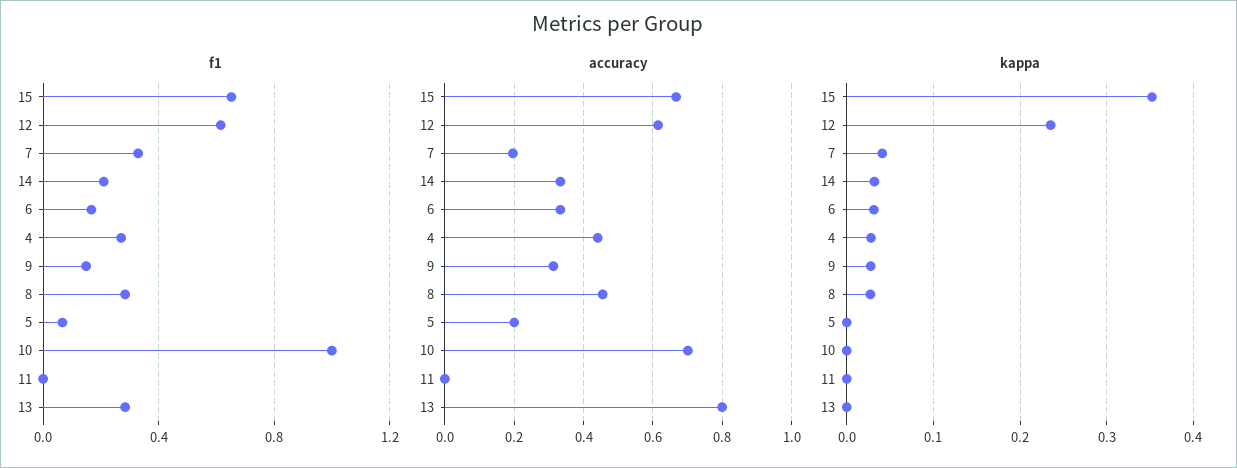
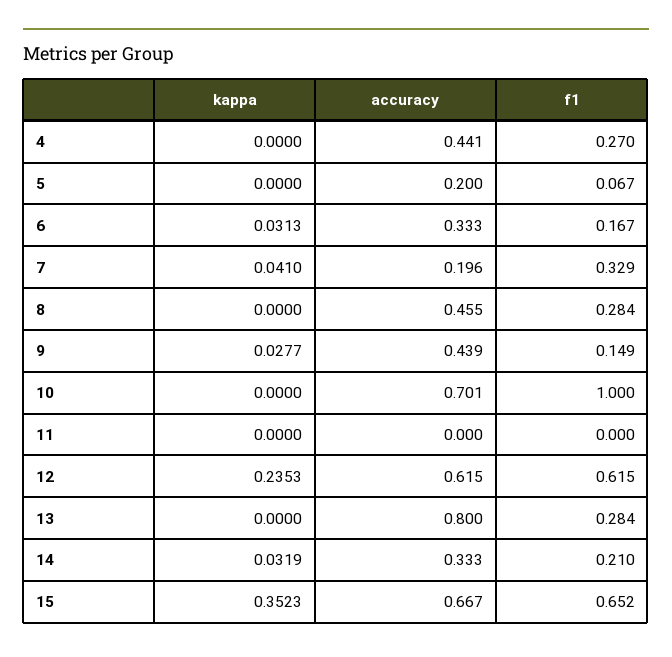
  {
    "f1": {
      "15": 0.652,
      "12": 0.615,
      "7": 0.329,
      "14": 0.21,
      "6": 0.167,
      "4": 0.27,
      "9": 0.149,
      "8": 0.284,
      "5": 0.067,
      "10": 1,
      "11": 0,
      "13": 0.284
    },
    "accuracy": {
      "15": 0.667,
      "12": 0.615,
      "7": 0.196,
      "14": 0.333,
      "6": 0.333,
      "4": 0.441,
-     "9": 0.32,
+     "9": 0.439,
      "8": 0.455,
      "5": 0.2,
      "10": 0.701,
      "11": 0,
      "13": 0.8
    },
    "kappa": {
      "15": 0.3523,
      "12": 0.2353,
      "7": 0.041,
      "14": 0.0319,
      "6": 0.0313,
-     "4": 0.03,
+     "4": 0,
      "9": 0.0277,
-     "8": 0.03,
+     "8": 0,
      "5": 0,
      "10": 0,
      "11": 0,
      "13": 0
    }
  }

